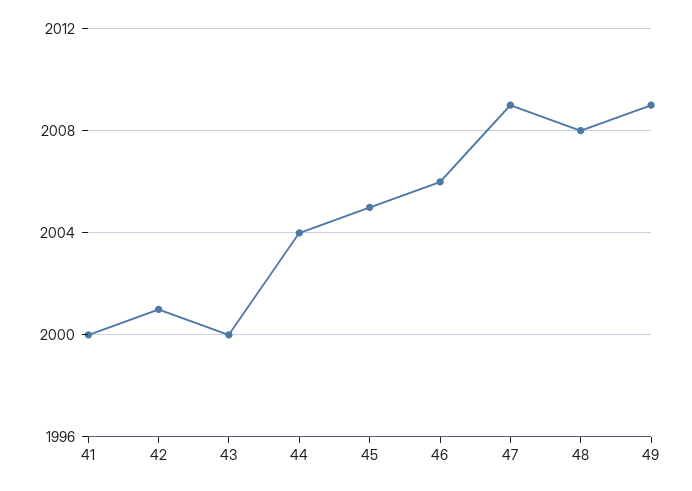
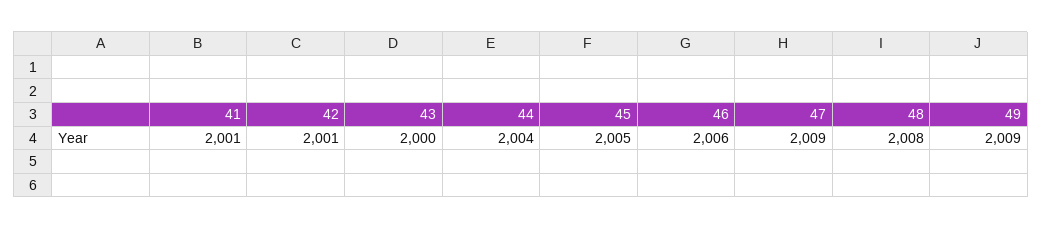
  {
-   "41": 2000,
+   "41": 2001,
    "42": 2001,
    "43": 2000,
    "44": 2004,
    "45": 2005,
    "46": 2006,
    "47": 2009,
    "48": 2008,
    "49": 2009
  }

